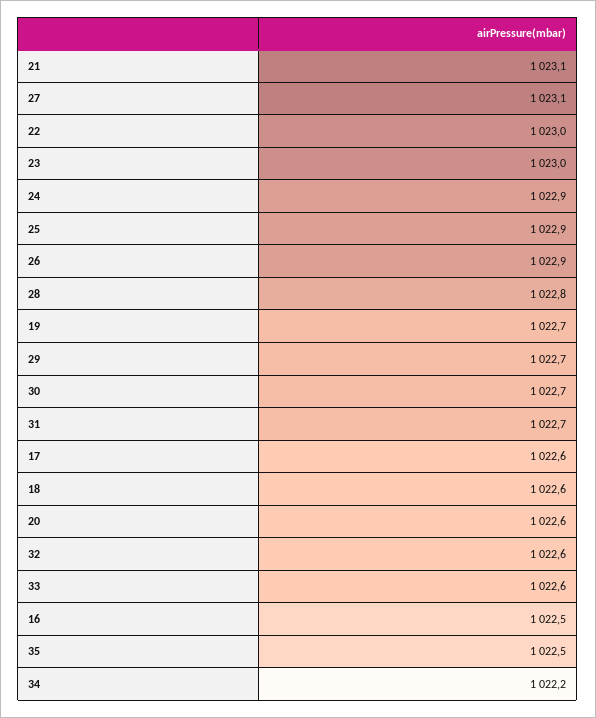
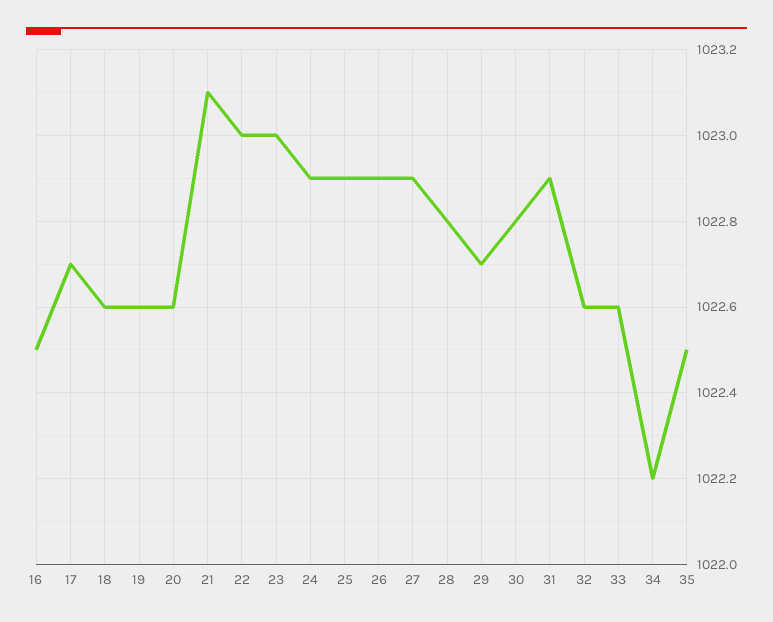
  {
    "21": 1023.1,
-   "27": 1023.1,
+   "27": 1022.9,
    "22": 1023,
    "23": 1023,
    "24": 1022.9,
    "25": 1022.9,
    "26": 1022.9,
    "28": 1022.8,
-   "19": 1022.7,
+   "19": 1022.6,
    "29": 1022.7,
-   "30": 1022.7,
+   "30": 1022.8,
-   "31": 1022.7,
+   "31": 1022.9,
-   "17": 1022.6,
+   "17": 1022.7,
    "18": 1022.6,
    "20": 1022.6,
    "32": 1022.6,
    "33": 1022.6,
    "16": 1022.5,
    "35": 1022.5,
    "34": 1022.2
  }

